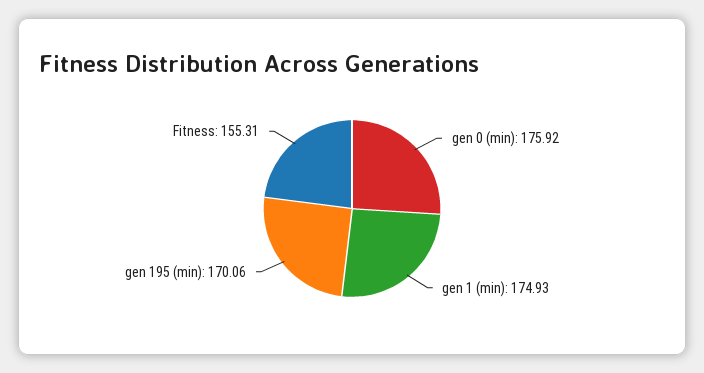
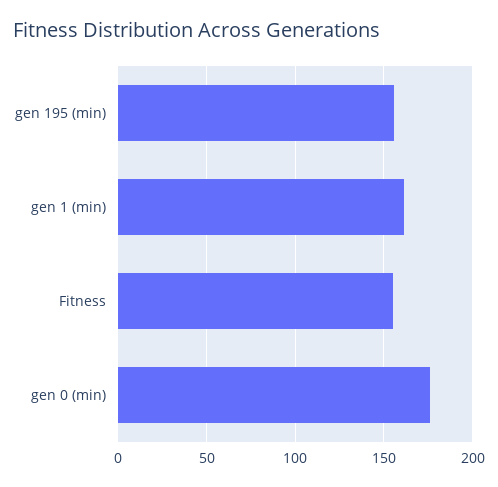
  {
    "gen 0 (min)": 175.92,
-   "gen 1 (min)": 174.93,
+   "gen 1 (min)": 160,
-   "gen 195 (min)": 170.06,
+   "gen 195 (min)": 155,
    "Fitness": 155.31
  }

